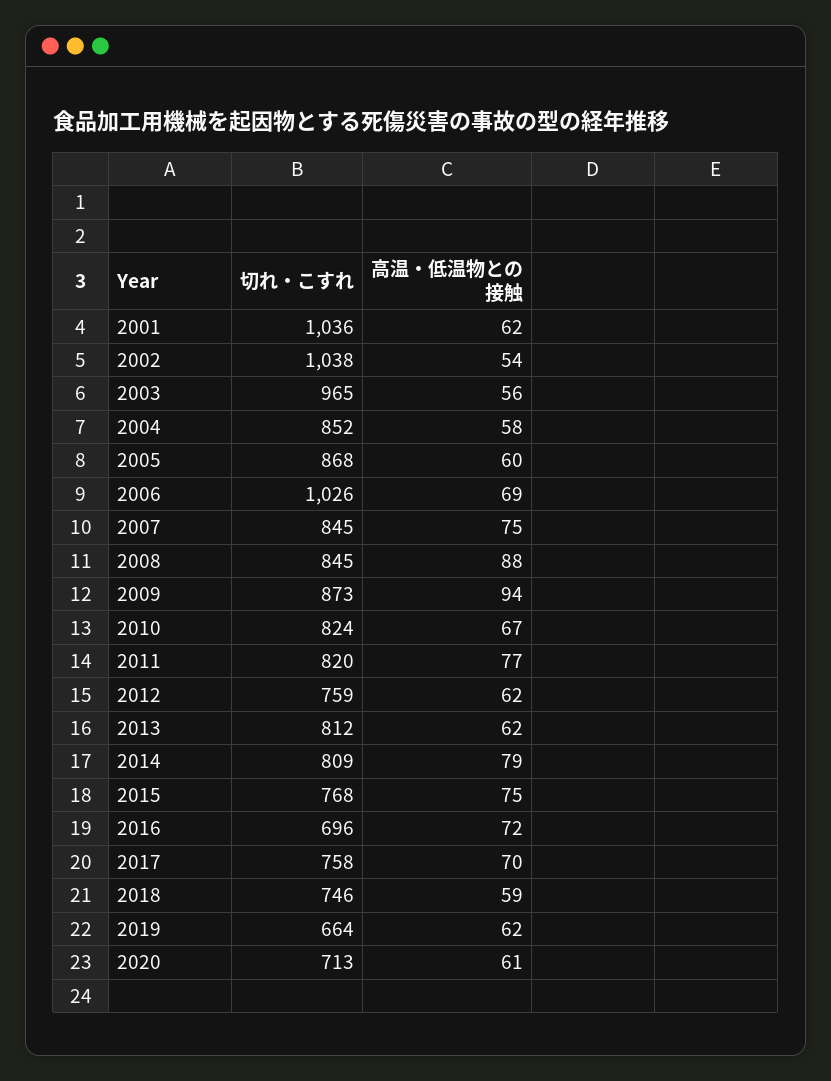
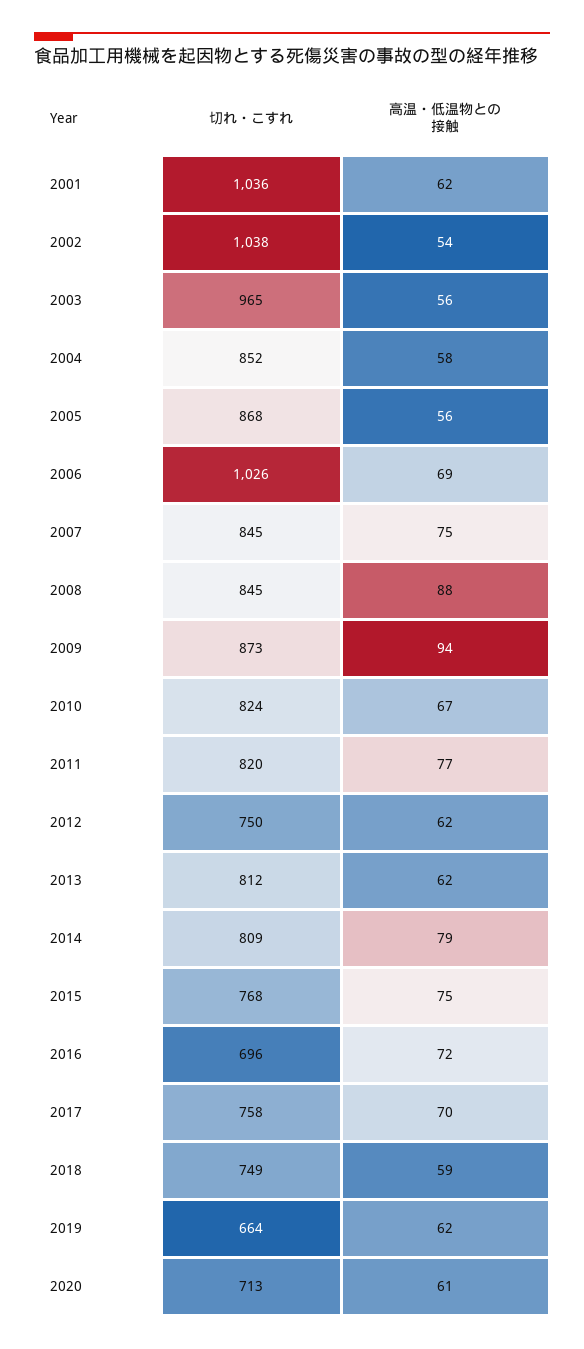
  {
    "切れ・こすれ": {
      "2001": 1036,
      "2002": 1038,
      "2003": 965,
      "2004": 852,
      "2005": 868,
      "2006": 1026,
      "2007": 845,
      "2008": 845,
      "2009": 873,
      "2010": 824,
      "2011": 820,
-     "2012": 759,
+     "2012": 750,
      "2013": 812,
      "2014": 809,
      "2015": 768,
      "2016": 696,
      "2017": 758,
-     "2018": 746,
+     "2018": 749,
      "2019": 664,
      "2020": 713
    },
    "高温・低温物との接触": {
      "2001": 62,
      "2002": 54,
      "2003": 56,
      "2004": 58,
-     "2005": 60,
+     "2005": 56,
      "2006": 69,
      "2007": 75,
      "2008": 88,
      "2009": 94,
      "2010": 67,
      "2011": 77,
      "2012": 62,
      "2013": 62,
      "2014": 79,
      "2015": 75,
      "2016": 72,
      "2017": 70,
      "2018": 59,
      "2019": 62,
      "2020": 61
    }
  }

